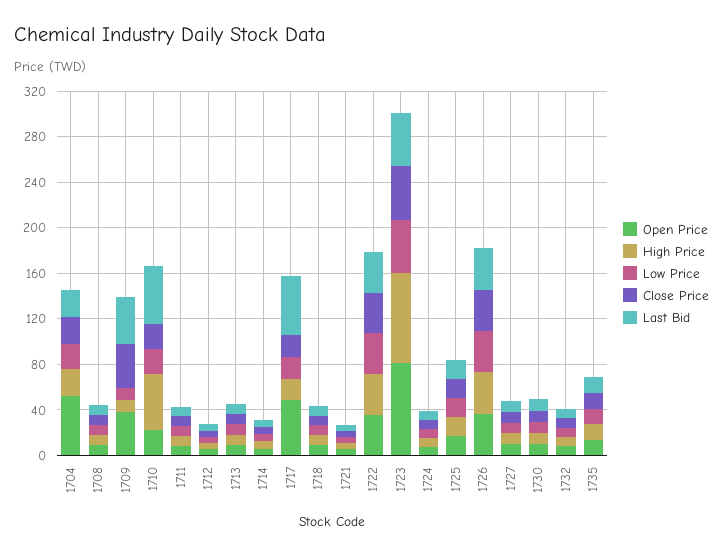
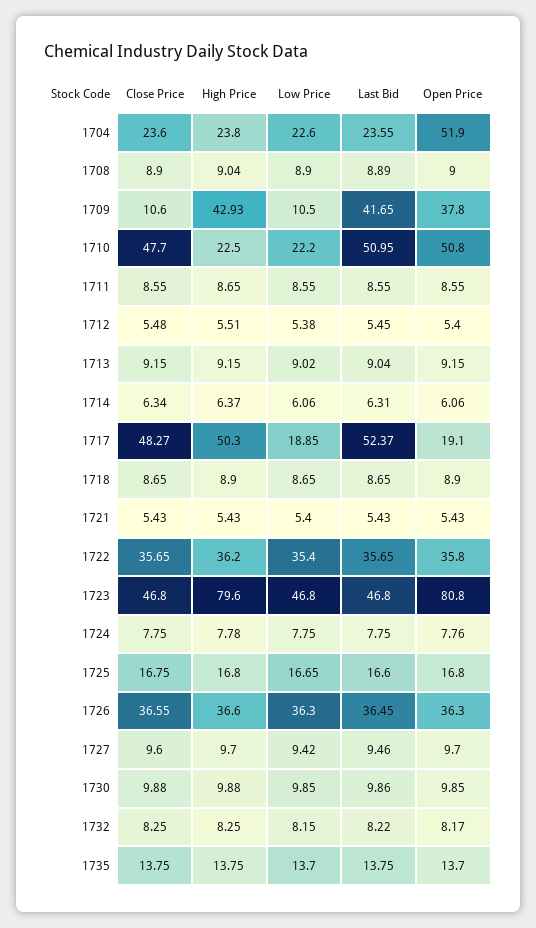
  {
    "Open Price": {
      "1704": 51.9,
      "1708": 9,
      "1709": 37.8,
-     "1710": 20,
+     "1710": 50.8,
      "1711": 8.55,
      "1712": 5.4,
      "1713": 9.15,
      "1714": 6.06,
-     "1717": 50,
+     "1717": 19.1,
      "1718": 8.9,
      "1721": 5.43,
      "1722": 35.8,
      "1723": 80.8,
      "1724": 7.76,
      "1725": 16.8,
      "1726": 36.3,
      "1727": 9.7,
      "1730": 9.85,
      "1732": 8.17,
      "1735": 13.7
    },
    "High Price": {
      "1704": 23.8,
      "1708": 9.04,
-     "1709": 10,
+     "1709": 42.93,
-     "1710": 50,
+     "1710": 22.5,
      "1711": 8.65,
      "1712": 5.51,
      "1713": 9.15,
      "1714": 6.37,
-     "1717": 20,
+     "1717": 50.3,
      "1718": 8.9,
      "1721": 5.43,
      "1722": 36.2,
      "1723": 79.6,
      "1724": 7.78,
      "1725": 16.8,
      "1726": 36.6,
      "1727": 9.7,
      "1730": 9.88,
      "1732": 8.25,
      "1735": 13.75
    },
    "Low Price": {
      "1704": 22.6,
      "1708": 8.9,
      "1709": 10.5,
      "1710": 22.2,
      "1711": 8.55,
      "1712": 5.38,
      "1713": 9.02,
      "1714": 6.06,
      "1717": 18.85,
      "1718": 8.65,
      "1721": 5.4,
      "1722": 35.4,
      "1723": 46.8,
      "1724": 7.75,
      "1725": 16.65,
      "1726": 36.3,
      "1727": 9.42,
      "1730": 9.85,
      "1732": 8.15,
      "1735": 13.7
    },
    "Close Price": {
      "1704": 23.6,
      "1708": 8.9,
-     "1709": 40,
+     "1709": 10.6,
-     "1710": 20,
+     "1710": 47.7,
      "1711": 8.55,
      "1712": 5.48,
      "1713": 9.15,
      "1714": 6.34,
-     "1717": 20,
+     "1717": 48.27,
      "1718": 8.65,
      "1721": 5.43,
      "1722": 35.65,
      "1723": 46.8,
      "1724": 7.75,
      "1725": 16.75,
      "1726": 36.55,
      "1727": 9.6,
      "1730": 9.88,
      "1732": 8.25,
      "1735": 13.75
    },
    "Last Bid": {
      "1704": 23.55,
      "1708": 8.89,
      "1709": 41.65,
      "1710": 50.95,
      "1711": 8.55,
      "1712": 5.45,
      "1713": 9.04,
      "1714": 6.31,
      "1717": 52.37,
      "1718": 8.65,
      "1721": 5.43,
      "1722": 35.65,
      "1723": 46.8,
      "1724": 7.75,
      "1725": 16.6,
      "1726": 36.45,
      "1727": 9.46,
      "1730": 9.86,
      "1732": 8.22,
      "1735": 13.75
    }
  }

